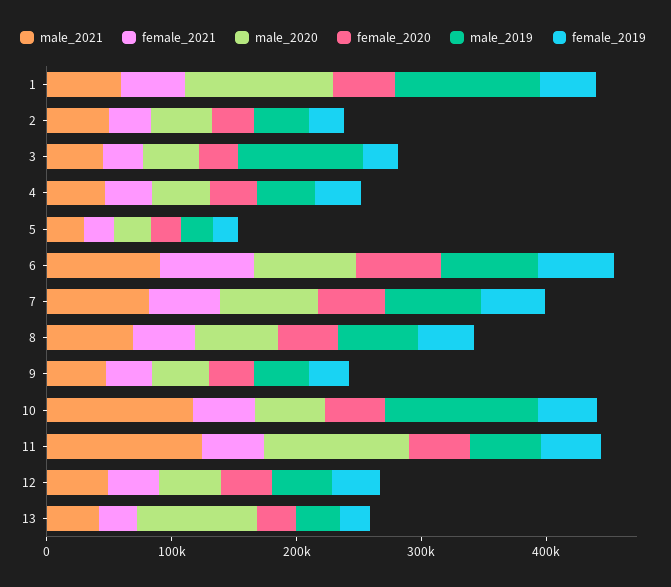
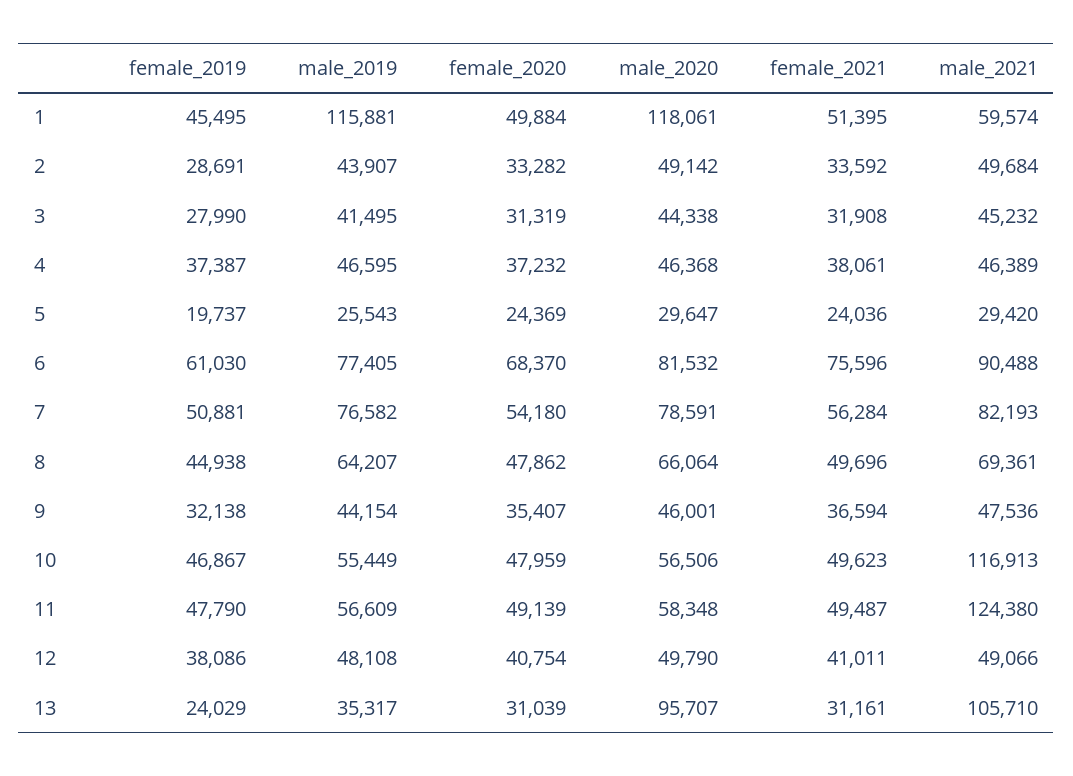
  {
    "male_2021": {
      "1": 59574,
      "2": 49684,
      "3": 45232,
      "4": 46389,
      "5": 29420,
      "6": 90488,
      "7": 82193,
      "8": 69361,
      "9": 47536,
      "10": 116913,
      "11": 124380,
      "12": 49066,
-     "13": 40000
+     "13": 105710
    },
    "female_2021": {
      "1": 51395,
      "2": 33592,
      "3": 31908,
      "4": 38061,
      "5": 24036,
      "6": 75596,
      "7": 56284,
      "8": 49696,
      "9": 36594,
      "10": 49623,
      "11": 49487,
      "12": 41011,
      "13": 31161
    },
    "male_2020": {
      "1": 118061,
      "2": 49142,
      "3": 44338,
      "4": 46368,
      "5": 29647,
      "6": 81532,
      "7": 78591,
      "8": 66064,
      "9": 46001,
      "10": 56506,
-     "11": 120000,
+     "11": 58348,
      "12": 49790,
      "13": 95707
    },
    "female_2020": {
      "1": 49884,
      "2": 33282,
      "3": 31319,
      "4": 37232,
      "5": 24369,
      "6": 68370,
      "7": 54180,
      "8": 47862,
      "9": 35407,
      "10": 47959,
      "11": 49139,
      "12": 40754,
      "13": 31039
    },
    "male_2019": {
      "1": 115881,
      "2": 43907,
-     "3": 100000,
+     "3": 41495,
      "4": 46595,
      "5": 25543,
      "6": 77405,
      "7": 76582,
      "8": 64207,
      "9": 44154,
-     "10": 120000,
+     "10": 55449,
      "11": 56609,
      "12": 48108,
      "13": 35317
    },
    "female_2019": {
      "1": 45495,
      "2": 28691,
      "3": 27990,
      "4": 37387,
      "5": 19737,
      "6": 61030,
      "7": 50881,
      "8": 44938,
      "9": 32138,
      "10": 46867,
      "11": 47790,
      "12": 38086,
      "13": 24029
    }
  }

